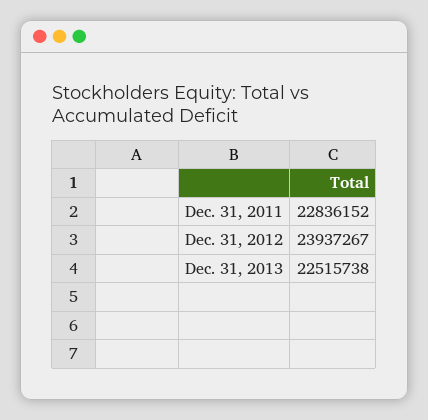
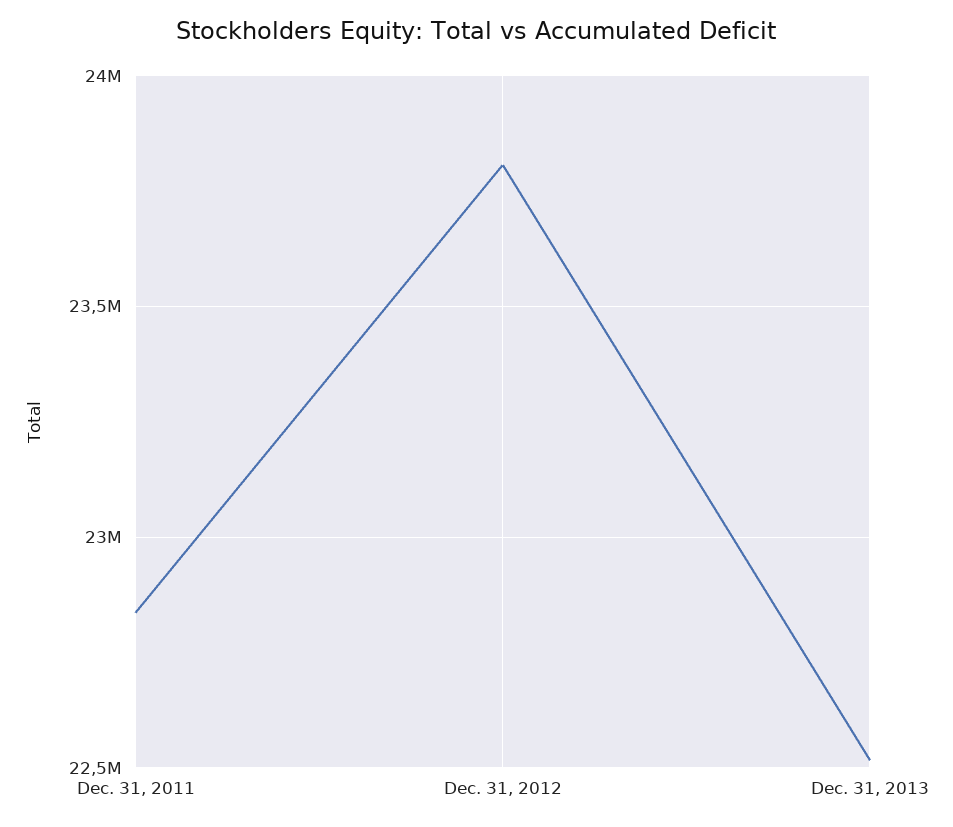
  {
    "Dec. 31, 2011": 22836152,
-   "Dec. 31, 2012": 23937267,
+   "Dec. 31, 2012": 23800000,
    "Dec. 31, 2013": 22515738
  }

